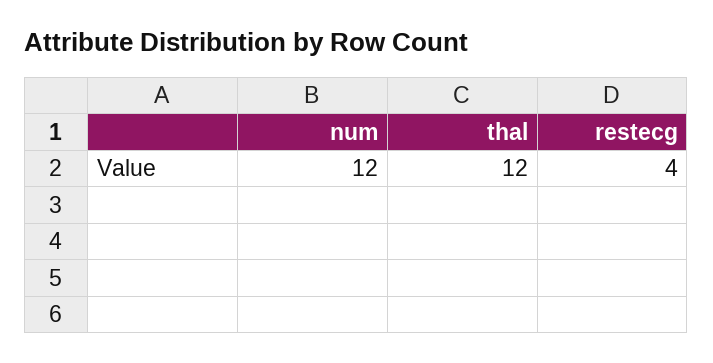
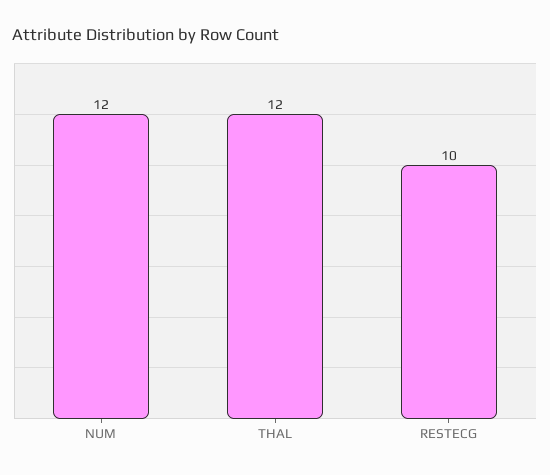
  {
    "num": 12,
    "thal": 12,
-   "restecg": 4
+   "restecg": 10
  }

